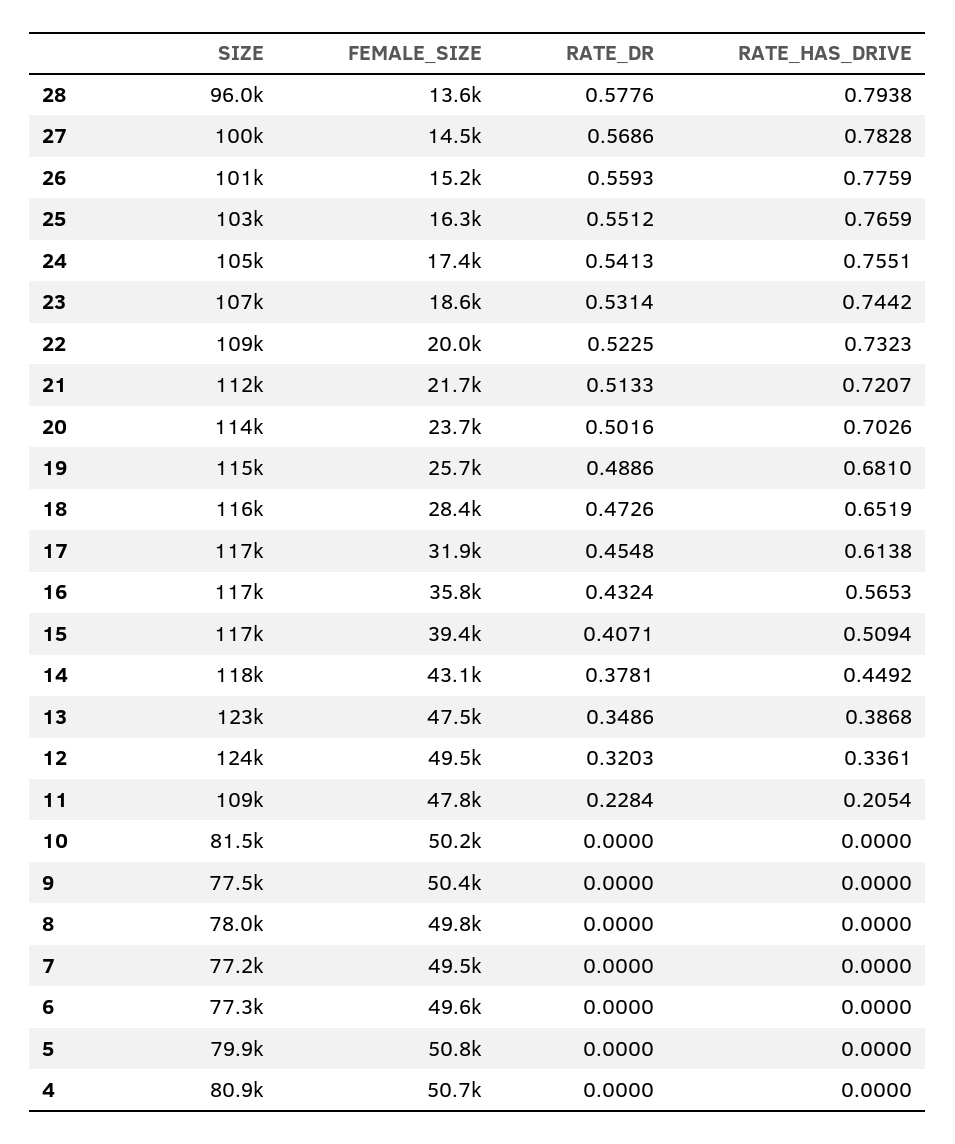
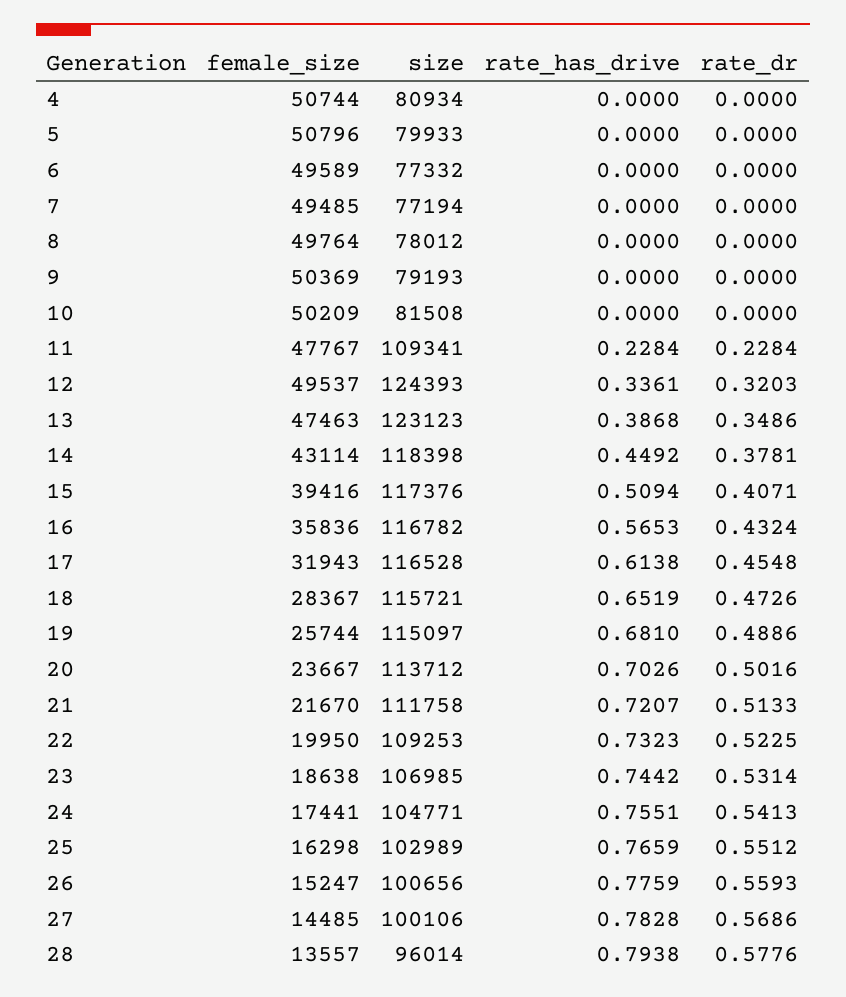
  {
    "SIZE": {
      "28": 96014,
      "27": 100106,
      "26": 100656,
      "25": 102989,
      "24": 104771,
      "23": 106985,
      "22": 109253,
      "21": 111758,
      "20": 113712,
      "19": 115097,
      "18": 115721,
      "17": 116528,
      "16": 116782,
      "15": 117376,
      "14": 118398,
      "13": 123123,
      "12": 124393,
      "11": 109341,
      "10": 81508,
-     "9": 77500,
+     "9": 79193,
      "8": 78012,
      "7": 77194,
      "6": 77332,
      "5": 79933,
      "4": 80934
    },
    "FEMALE_SIZE": {
      "28": 13557,
      "27": 14485,
      "26": 15247,
      "25": 16298,
      "24": 17441,
      "23": 18638,
      "22": 19950,
      "21": 21670,
      "20": 23667,
      "19": 25744,
      "18": 28367,
      "17": 31943,
      "16": 35836,
      "15": 39416,
      "14": 43114,
      "13": 47463,
      "12": 49537,
      "11": 47767,
      "10": 50209,
      "9": 50369,
      "8": 49764,
      "7": 49485,
      "6": 49589,
      "5": 50796,
      "4": 50744
    },
    "RATE_DR": {
      "28": 0.5776,
      "27": 0.5686,
      "26": 0.5593,
      "25": 0.5512,
      "24": 0.5413,
      "23": 0.5314,
      "22": 0.5225,
      "21": 0.5133,
      "20": 0.5016,
      "19": 0.4886,
      "18": 0.4726,
      "17": 0.4548,
      "16": 0.4324,
      "15": 0.4071,
      "14": 0.3781,
      "13": 0.3486,
      "12": 0.3203,
      "11": 0.2284,
      "10": 0,
      "9": 0,
      "8": 0,
      "7": 0,
      "6": 0,
      "5": 0,
      "4": 0
    },
    "RATE_HAS_DRIVE": {
      "28": 0.7938,
      "27": 0.7828,
      "26": 0.7759,
      "25": 0.7659,
      "24": 0.7551,
      "23": 0.7442,
      "22": 0.7323,
      "21": 0.7207,
      "20": 0.7026,
      "19": 0.681,
      "18": 0.6519,
      "17": 0.6138,
      "16": 0.5653,
      "15": 0.5094,
      "14": 0.4492,
      "13": 0.3868,
      "12": 0.3361,
-     "11": 0.2054,
+     "11": 0.2284,
      "10": 0,
      "9": 0,
      "8": 0,
      "7": 0,
      "6": 0,
      "5": 0,
      "4": 0
    }
  }

